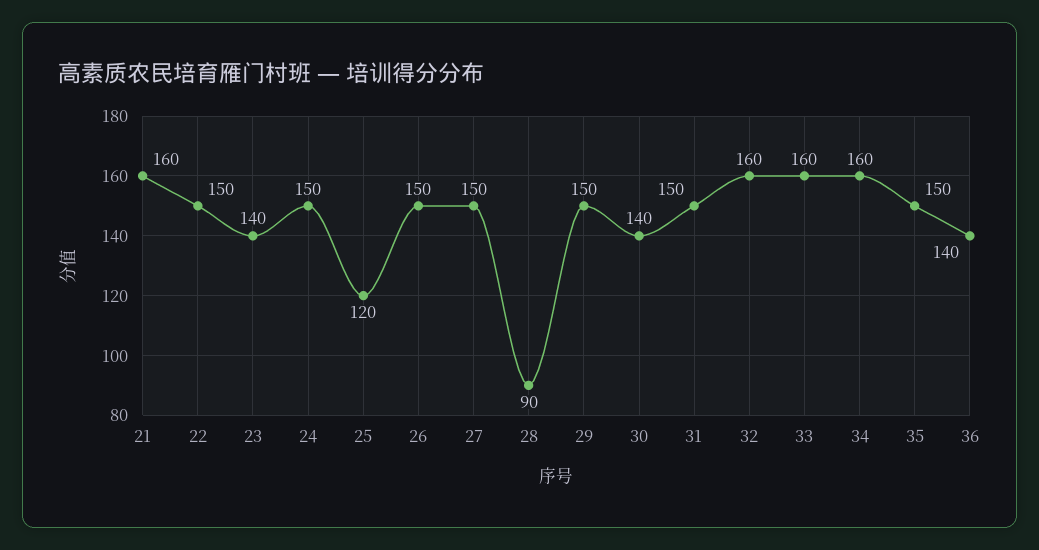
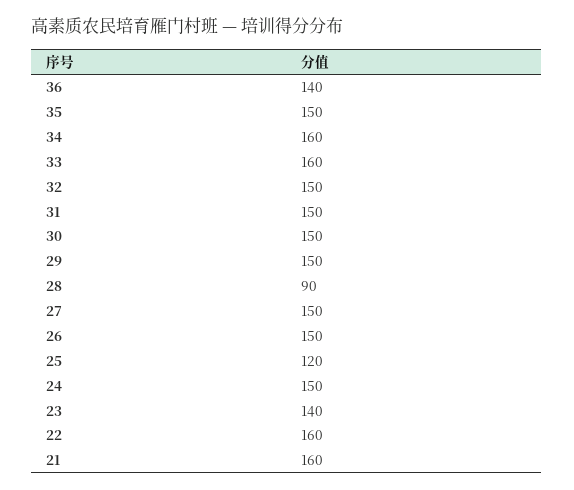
  {
    "21": 160,
-   "22": 150,
+   "22": 160,
    "23": 140,
    "24": 150,
    "25": 120,
    "26": 150,
    "27": 150,
    "28": 90,
    "29": 150,
-   "30": 140,
+   "30": 150,
    "31": 150,
-   "32": 160,
+   "32": 150,
    "33": 160,
    "34": 160,
    "35": 150,
    "36": 140
  }

